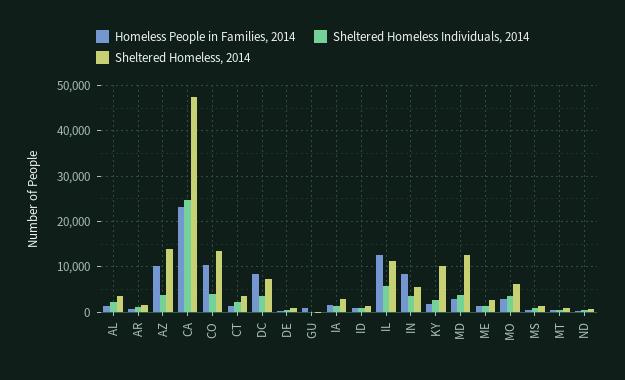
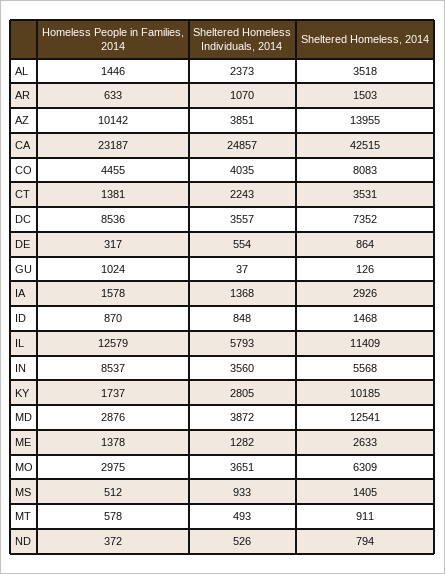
  {
    "Homeless People in Families, 2014": {
      "AL": 1446,
      "AR": 633,
      "AZ": 10142,
      "CA": 23187,
-     "CO": 10000,
+     "CO": 4455,
      "CT": 1381,
      "DC": 8536,
      "DE": 317,
      "GU": 1024,
      "IA": 1578,
      "ID": 870,
      "IL": 12579,
      "IN": 8537,
      "KY": 1737,
      "MD": 2876,
      "ME": 1378,
      "MO": 2975,
      "MS": 512,
      "MT": 578,
      "ND": 372
    },
    "Sheltered Homeless Individuals, 2014": {
      "AL": 2373,
      "AR": 1070,
      "AZ": 3851,
      "CA": 24857,
      "CO": 4035,
      "CT": 2243,
      "DC": 3557,
      "DE": 554,
      "GU": 37,
      "IA": 1368,
      "ID": 848,
      "IL": 5793,
      "IN": 3560,
      "KY": 2805,
      "MD": 3872,
      "ME": 1282,
      "MO": 3651,
      "MS": 933,
      "MT": 493,
      "ND": 526
    },
    "Sheltered Homeless, 2014": {
      "AL": 3518,
      "AR": 1503,
      "AZ": 13955,
-     "CA": 48000,
+     "CA": 42515,
-     "CO": 14000,
+     "CO": 8083,
      "CT": 3531,
      "DC": 7352,
      "DE": 864,
      "GU": 126,
      "IA": 2926,
      "ID": 1468,
      "IL": 11409,
      "IN": 5568,
      "KY": 10185,
      "MD": 12541,
      "ME": 2633,
      "MO": 6309,
      "MS": 1405,
      "MT": 911,
      "ND": 794
    }
  }

